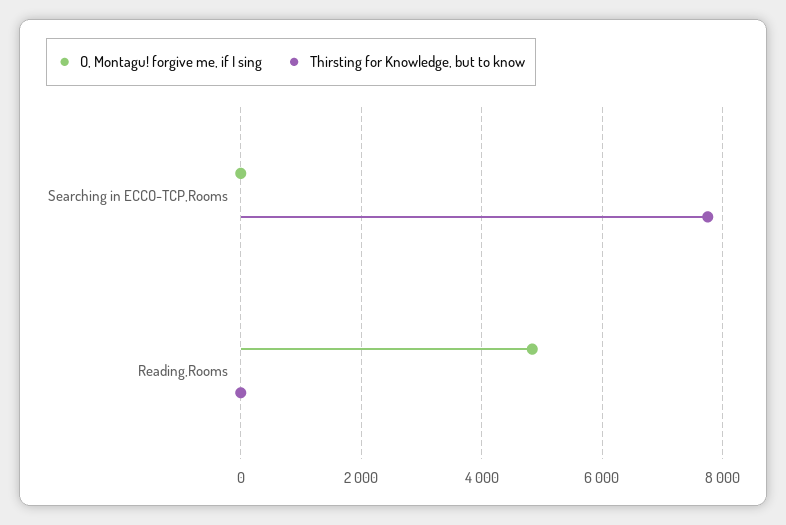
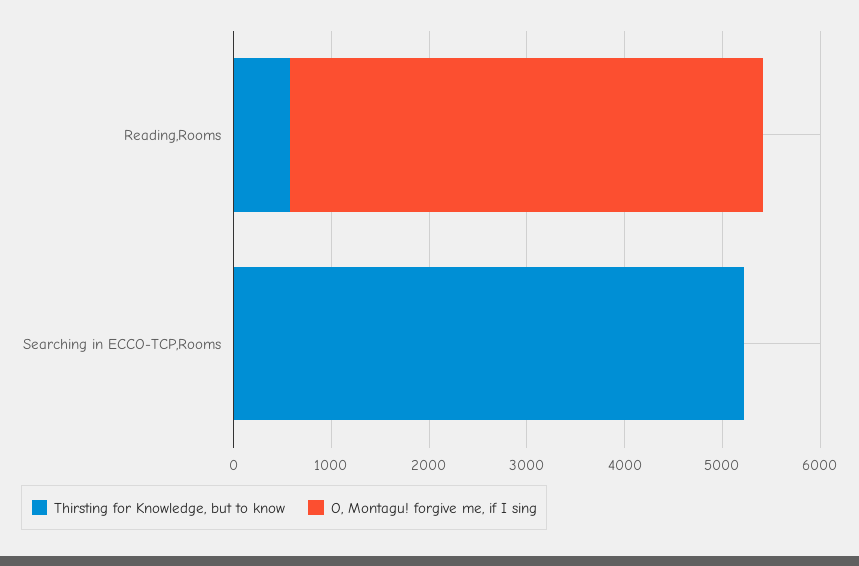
  {
    "O, Montagu! forgive me, if I sing": {
      "Searching in ECCO-TCP,Rooms": 0,
      "Reading,Rooms": 4800
    },
    "Thirsting for Knowledge, but to know": {
-     "Searching in ECCO-TCP,Rooms": 7800,
+     "Searching in ECCO-TCP,Rooms": 5200,
-     "Reading,Rooms": 0
+     "Reading,Rooms": 600
    }
  }

